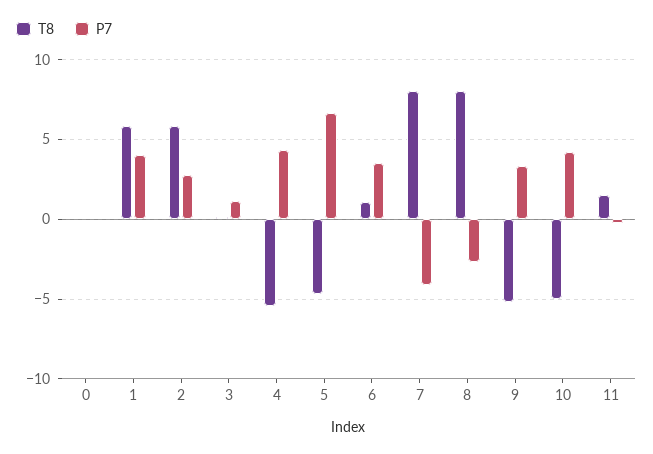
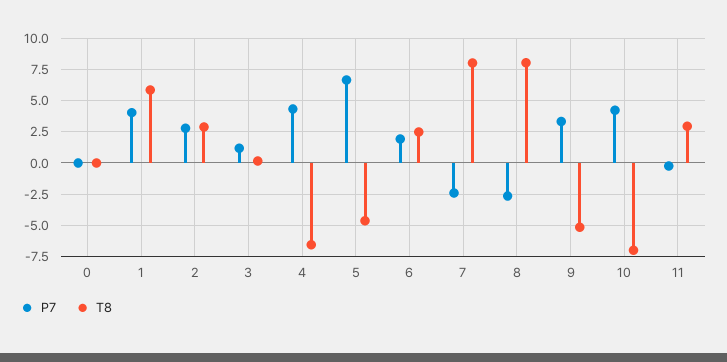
  {
    "T8": {
      "0": 0,
      "1": 6,
-     "2": 6,
+     "2": 3,
      "3": 0,
-     "4": -5.5,
+     "4": -6.5,
      "5": -4.5,
-     "6": 1,
+     "6": 2.5,
      "7": 8,
      "8": 8,
      "9": -5,
-     "10": -5,
+     "10": -7,
-     "11": 1.5
+     "11": 3
    },
    "P7": {
      "0": 0,
      "1": 4,
      "2": 3,
      "3": 1,
      "4": 4.5,
      "5": 6.5,
-     "6": 3.5,
+     "6": 2,
-     "7": -4,
+     "7": -2.5,
      "8": -2.5,
      "9": 3.5,
      "10": 4,
      "11": 0
    }
  }

